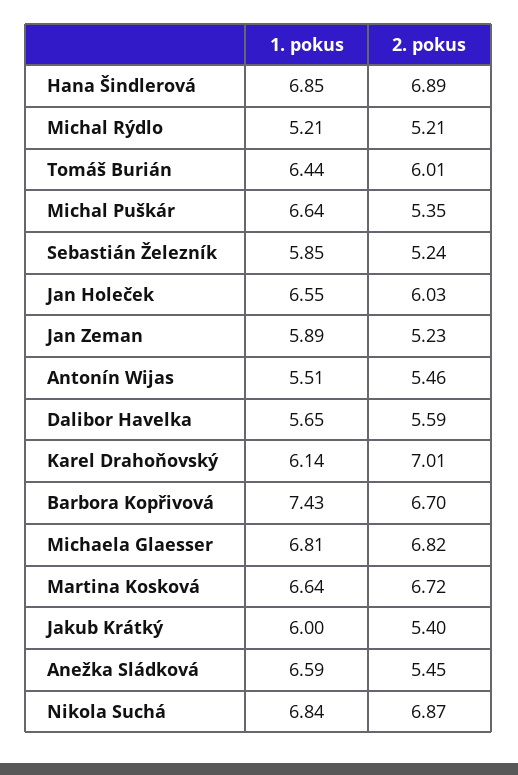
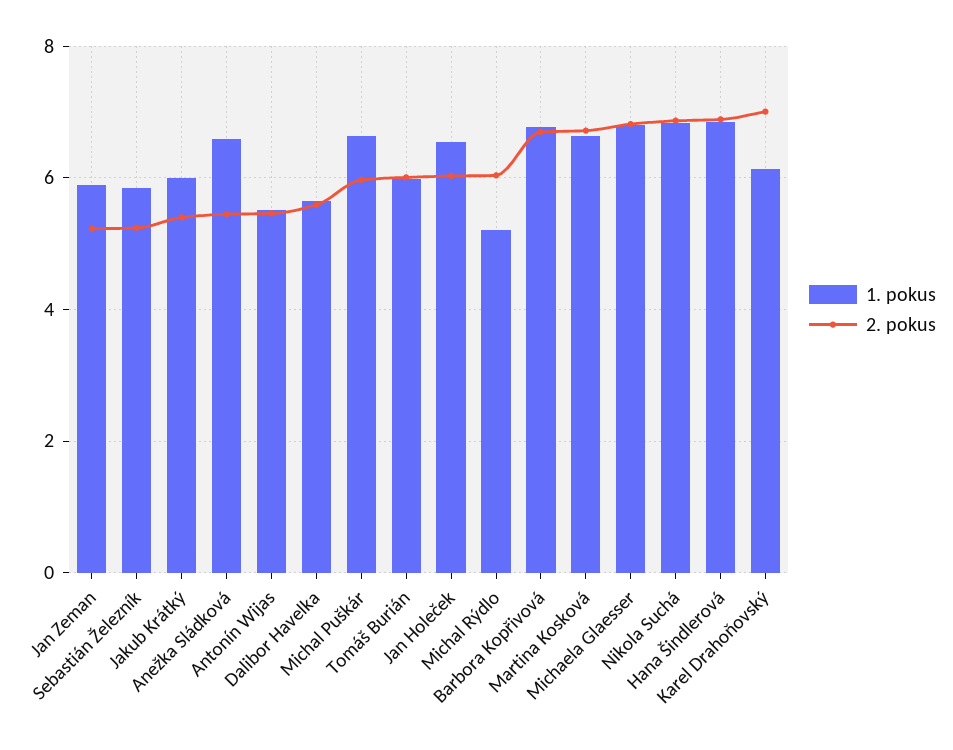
  {
    "1. pokus": {
      "Hana Šindlerová": 6.85,
      "Michal Rýdlo": 5.21,
-     "Tomáš Burián": 6.44,
+     "Tomáš Burián": 6,
      "Michal Puškár": 6.64,
      "Sebastián Železník": 5.85,
      "Jan Holeček": 6.55,
      "Jan Zeman": 5.89,
      "Antonín Wijas": 5.51,
      "Dalibor Havelka": 5.65,
      "Karel Drahoňovský": 6.14,
-     "Barbora Kopřivová": 7.43,
+     "Barbora Kopřivová": 6.8,
      "Michaela Glaesser": 6.81,
      "Martina Kosková": 6.64,
      "Jakub Krátký": 6,
      "Anežka Sládková": 6.59,
      "Nikola Suchá": 6.84
    },
    "2. pokus": {
      "Hana Šindlerová": 6.89,
-     "Michal Rýdlo": 5.21,
+     "Michal Rýdlo": 6,
      "Tomáš Burián": 6.01,
-     "Michal Puškár": 5.35,
+     "Michal Puškár": 6,
      "Sebastián Železník": 5.24,
      "Jan Holeček": 6.03,
      "Jan Zeman": 5.23,
      "Antonín Wijas": 5.46,
      "Dalibor Havelka": 5.59,
      "Karel Drahoňovský": 7.01,
      "Barbora Kopřivová": 6.7,
      "Michaela Glaesser": 6.82,
      "Martina Kosková": 6.72,
      "Jakub Krátký": 5.4,
      "Anežka Sládková": 5.45,
      "Nikola Suchá": 6.87
    }
  }

